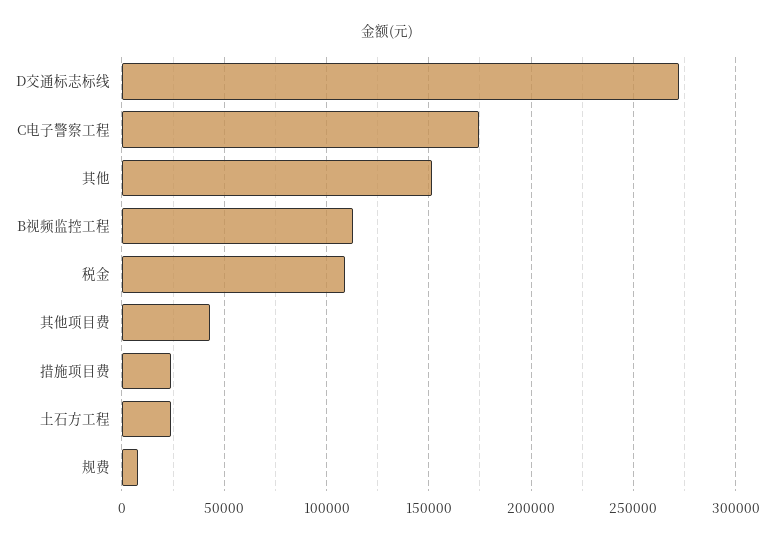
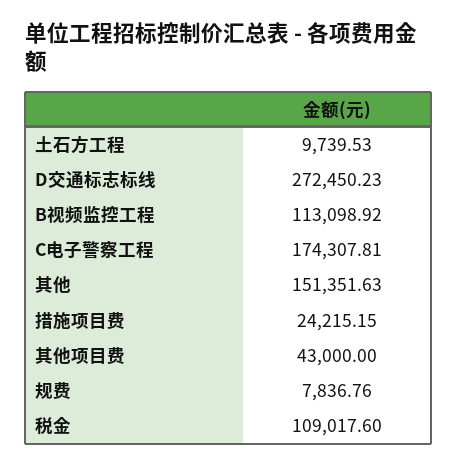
  {
    "D交通标志标线": 272450.23,
    "C电子警察工程": 174307.81,
    "其他": 151351.63,
    "B视频监控工程": 113098.92,
    "税金": 109017.6,
    "其他项目费": 43000,
    "措施项目费": 24215.15,
-   "土石方工程": 25000,
+   "土石方工程": 9739.53,
    "规费": 7836.76
  }

